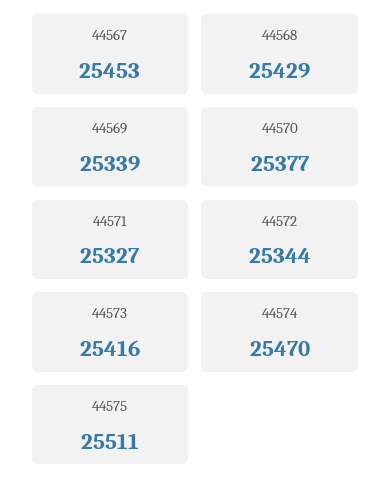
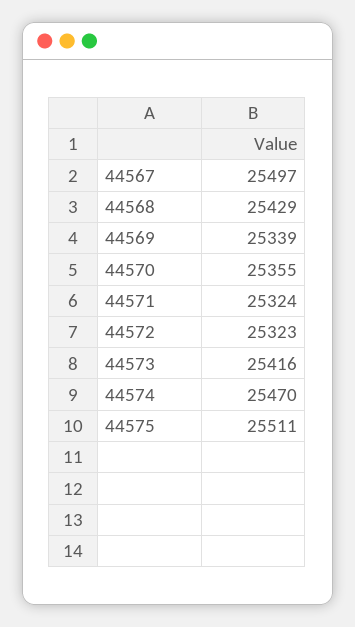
  {
-   "44567": 25453,
+   "44567": 25497,
    "44568": 25429,
    "44569": 25339,
-   "44570": 25377,
+   "44570": 25355,
-   "44571": 25327,
+   "44571": 25324,
-   "44572": 25344,
+   "44572": 25323,
    "44573": 25416,
    "44574": 25470,
    "44575": 25511
  }

